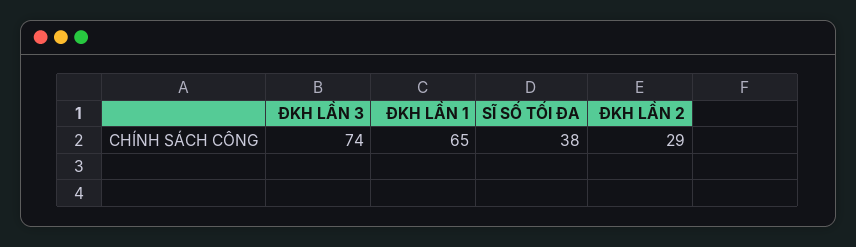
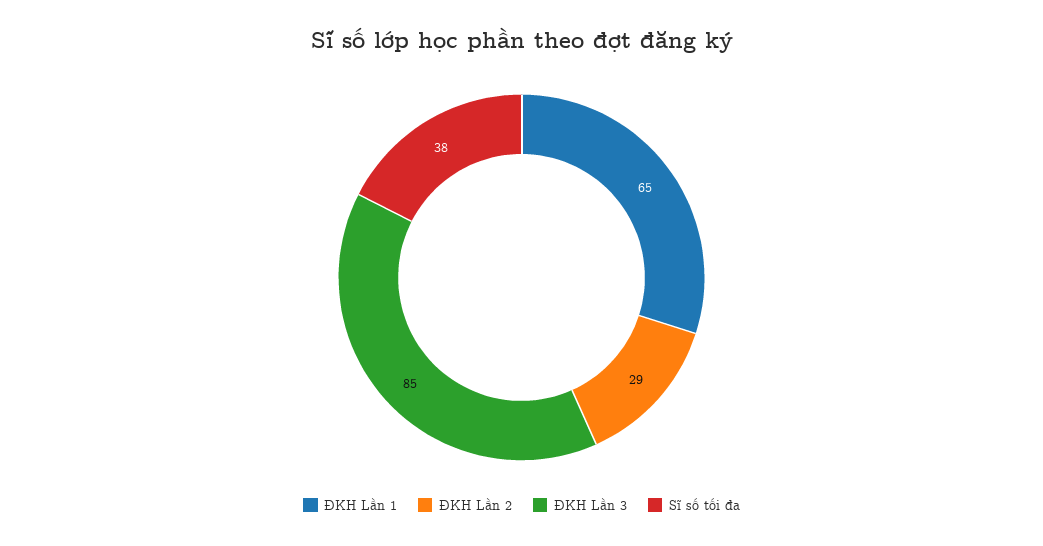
  {
-   "ĐKH LẦN 3": 74,
+   "ĐKH LẦN 3": 85,
    "ĐKH LẦN 1": 65,
    "SĨ SỐ TỐI ĐA": 38,
    "ĐKH LẦN 2": 29
  }

